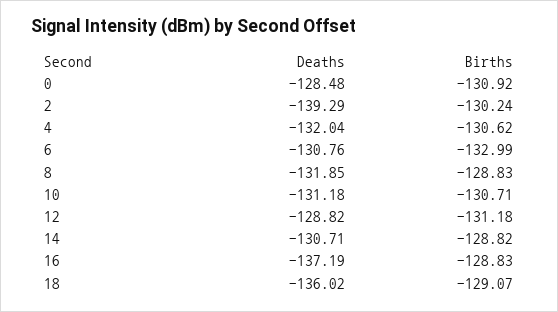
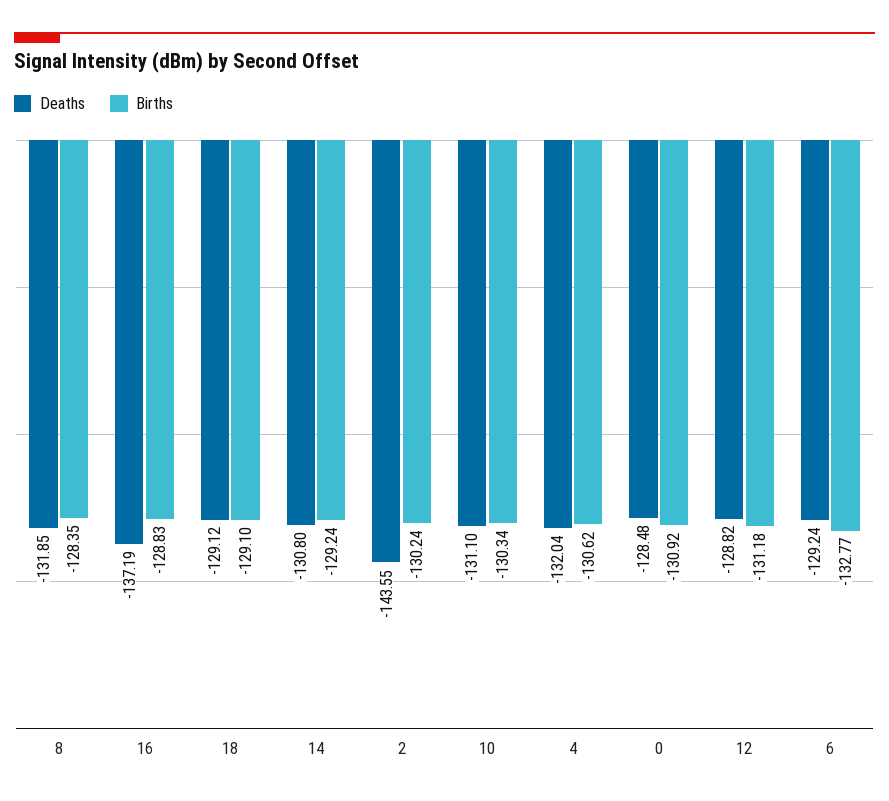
  {
    "Deaths": {
      "0": -128.48,
-     "2": -139.29,
+     "2": -143.55,
      "4": -132.04,
-     "6": -130.76,
+     "6": -129.24,
      "8": -131.85,
-     "10": -131.18,
+     "10": -131.1,
      "12": -128.82,
-     "14": -130.71,
+     "14": -130.8,
      "16": -137.19,
-     "18": -136.02
+     "18": -129.12
    },
    "Births": {
      "0": -130.92,
      "2": -130.24,
      "4": -130.62,
-     "6": -132.99,
+     "6": -132.77,
-     "8": -128.83,
+     "8": -128.35,
-     "10": -130.71,
+     "10": -130.34,
      "12": -131.18,
-     "14": -128.82,
+     "14": -129.24,
      "16": -128.83,
-     "18": -129.07
+     "18": -129.1
    }
  }

